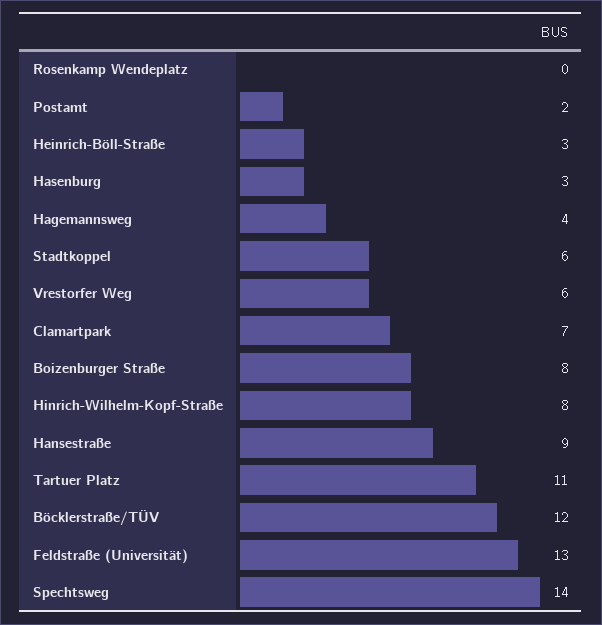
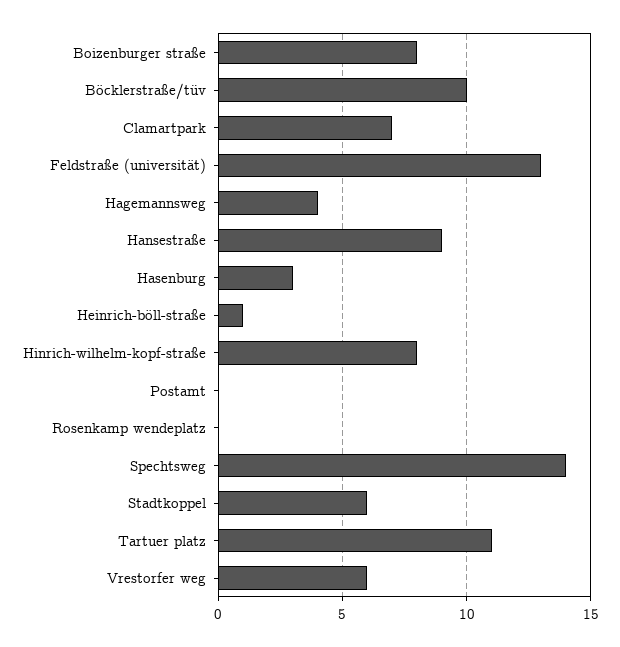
  {
    "Rosenkamp Wendeplatz": 0,
-   "Postamt": 2,
+   "Postamt": 0,
-   "Heinrich-Böll-Straße": 3,
+   "Heinrich-Böll-Straße": 1,
    "Hasenburg": 3,
    "Hagemannsweg": 4,
    "Stadtkoppel": 6,
    "Vrestorfer Weg": 6,
    "Clamartpark": 7,
    "Boizenburger Straße": 8,
    "Hinrich-Wilhelm-Kopf-Straße": 8,
    "Hansestraße": 9,
    "Tartuer Platz": 11,
-   "Böcklerstraße/TÜV": 12,
+   "Böcklerstraße/TÜV": 10,
    "Feldstraße (Universität)": 13,
    "Spechtsweg": 14
  }

